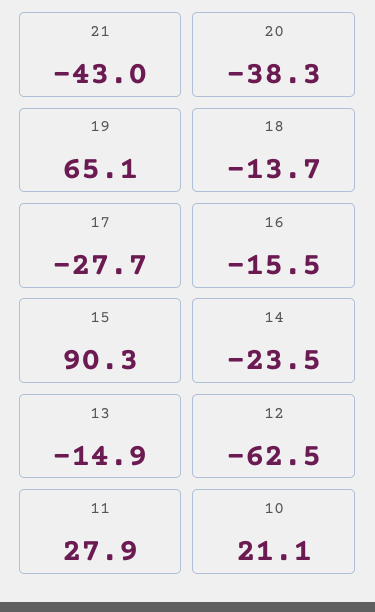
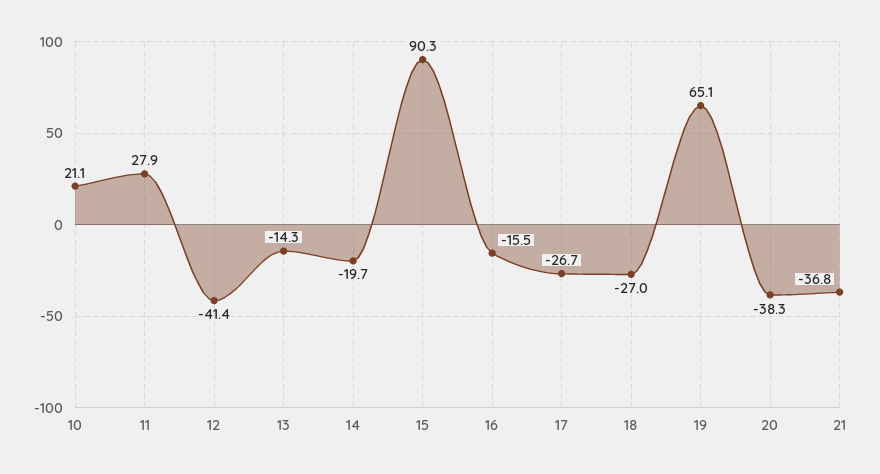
  {
-   "21": -43,
+   "21": -36.8,
    "20": -38.3,
    "19": 65.1,
-   "18": -13.7,
+   "18": -27,
-   "17": -27.7,
+   "17": -26.7,
    "16": -15.5,
    "15": 90.3,
-   "14": -23.5,
+   "14": -19.7,
-   "13": -14.9,
+   "13": -14.3,
-   "12": -62.5,
+   "12": -41.4,
    "11": 27.9,
    "10": 21.1
  }

